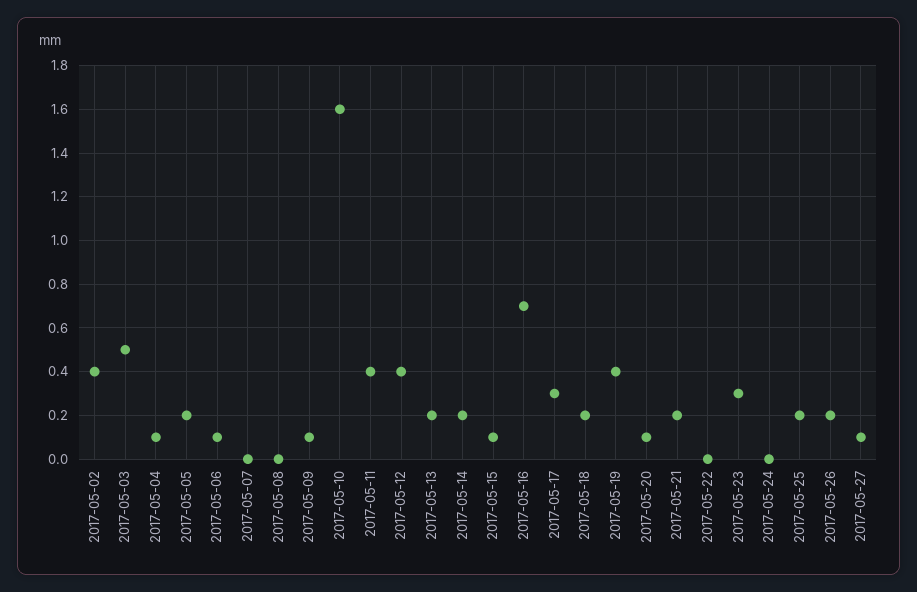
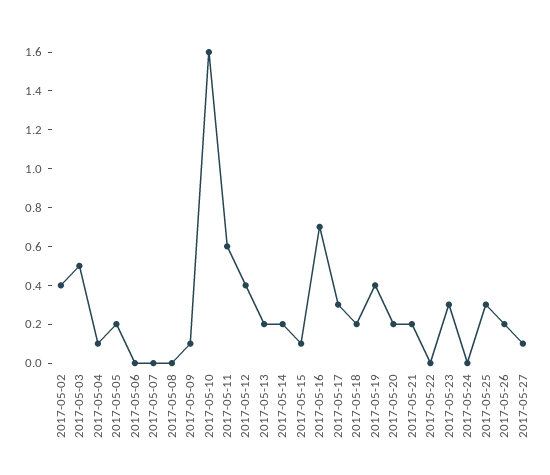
  {
    "2017-05-02": 0.4,
    "2017-05-03": 0.5,
    "2017-05-04": 0.1,
    "2017-05-05": 0.2,
-   "2017-05-06": 0.1,
+   "2017-05-06": 0,
    "2017-05-07": 0,
    "2017-05-08": 0,
    "2017-05-09": 0.1,
    "2017-05-10": 1.6,
-   "2017-05-11": 0.4,
+   "2017-05-11": 0.6,
    "2017-05-12": 0.4,
    "2017-05-13": 0.2,
    "2017-05-14": 0.2,
    "2017-05-15": 0.1,
    "2017-05-16": 0.7,
    "2017-05-17": 0.3,
    "2017-05-18": 0.2,
    "2017-05-19": 0.4,
-   "2017-05-20": 0.1,
+   "2017-05-20": 0.2,
    "2017-05-21": 0.2,
    "2017-05-22": 0,
    "2017-05-23": 0.3,
    "2017-05-24": 0,
-   "2017-05-25": 0.2,
+   "2017-05-25": 0.3,
    "2017-05-26": 0.2,
    "2017-05-27": 0.1
  }

